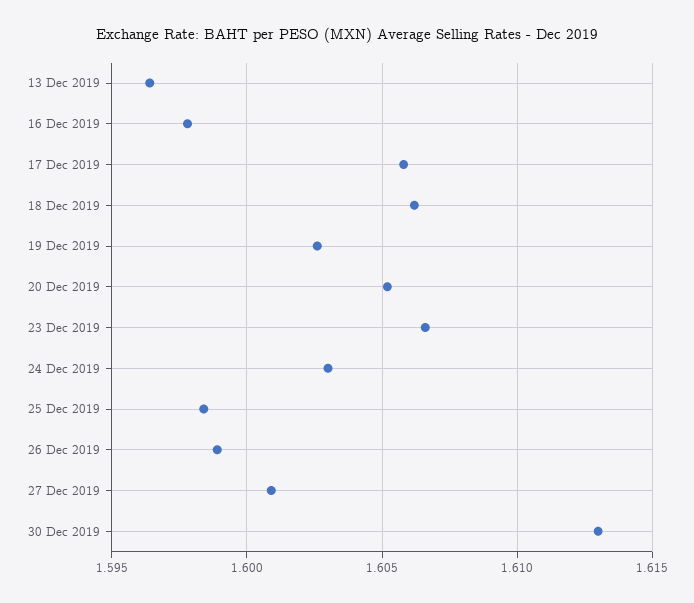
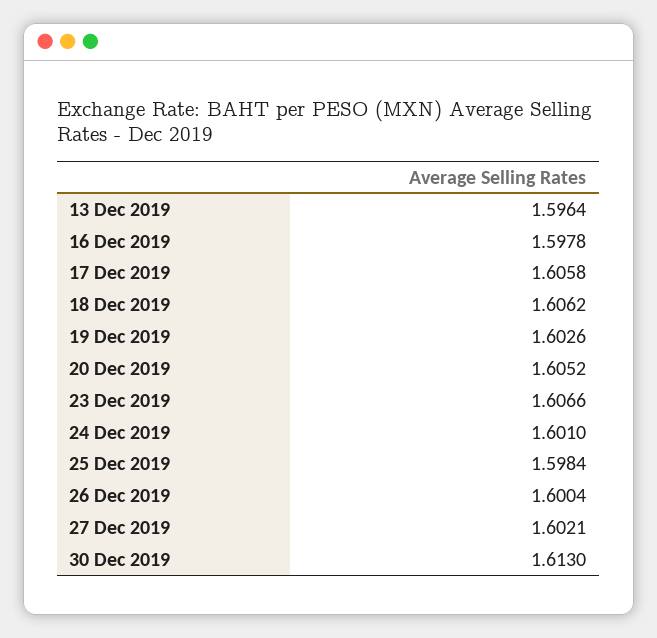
  {
    "13 Dec 2019": 1.5964,
    "16 Dec 2019": 1.5978,
    "17 Dec 2019": 1.6058,
    "18 Dec 2019": 1.6062,
    "19 Dec 2019": 1.6026,
    "20 Dec 2019": 1.6052,
    "23 Dec 2019": 1.6066,
-   "24 Dec 2019": 1.603,
+   "24 Dec 2019": 1.601,
    "25 Dec 2019": 1.5984,
-   "26 Dec 2019": 1.599,
+   "26 Dec 2019": 1.6004,
-   "27 Dec 2019": 1.601,
+   "27 Dec 2019": 1.6021,
    "30 Dec 2019": 1.613
  }

